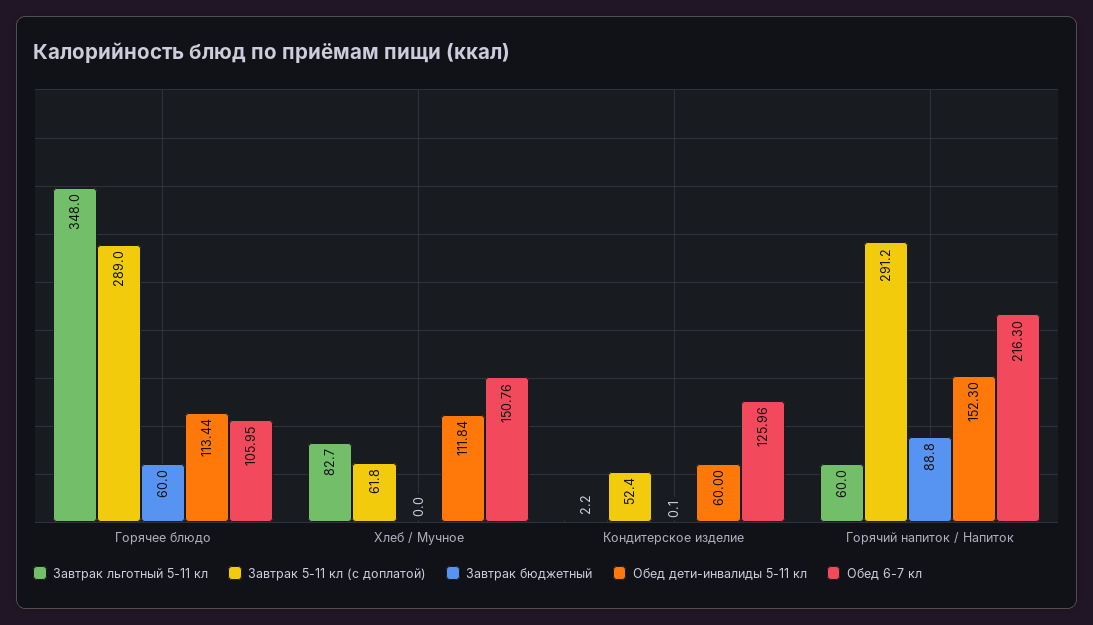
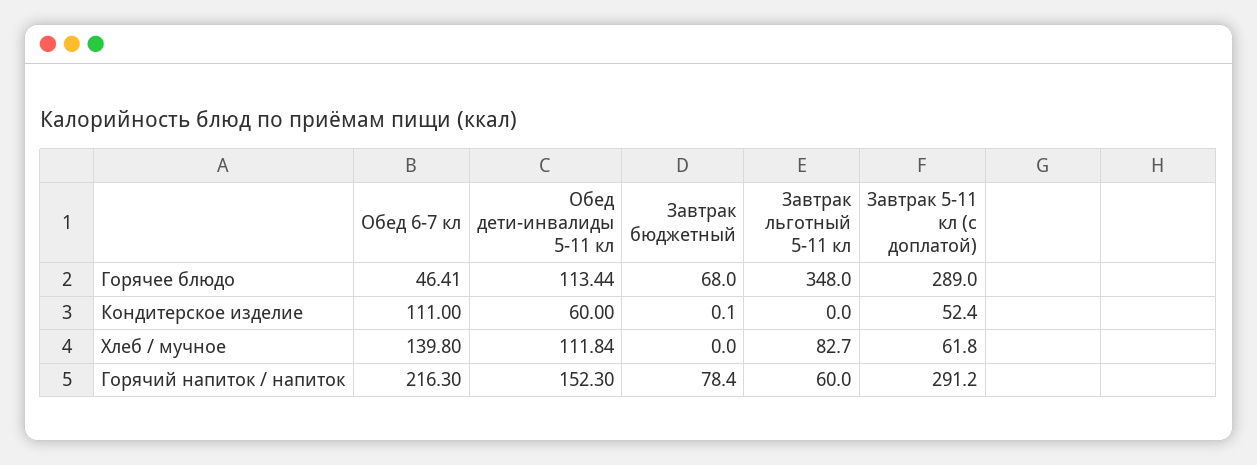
  {
    "Завтрак льготный 5-11 кл": {
      "Горячее блюдо": 348,
      "Хлеб / Мучное": 82.7,
-     "Кондитерское изделие": 2.2,
+     "Кондитерское изделие": 0,
      "Горячий напиток / Напиток": 60
    },
    "Завтрак 5-11 кл (с доплатой)": {
      "Горячее блюдо": 289,
      "Хлеб / Мучное": 61.8,
      "Кондитерское изделие": 52.4,
      "Горячий напиток / Напиток": 291.2
    },
    "Завтрак бюджетный": {
-     "Горячее блюдо": 60,
+     "Горячее блюдо": 68,
      "Хлеб / Мучное": 0,
      "Кондитерское изделие": 0.1,
-     "Горячий напиток / Напиток": 88.8
+     "Горячий напиток / Напиток": 78.4
    },
    "Обед дети-инвалиды 5-11 кл": {
      "Горячее блюдо": 113.44,
      "Хлеб / Мучное": 111.84,
      "Кондитерское изделие": 60,
      "Горячий напиток / Напиток": 152.3
    },
    "Обед 6-7 кл": {
-     "Горячее блюдо": 105.95,
+     "Горячее блюдо": 46.41,
-     "Хлеб / Мучное": 150.76,
+     "Хлеб / Мучное": 139.8,
-     "Кондитерское изделие": 125.96,
+     "Кондитерское изделие": 111,
      "Горячий напиток / Напиток": 216.3
    }
  }

